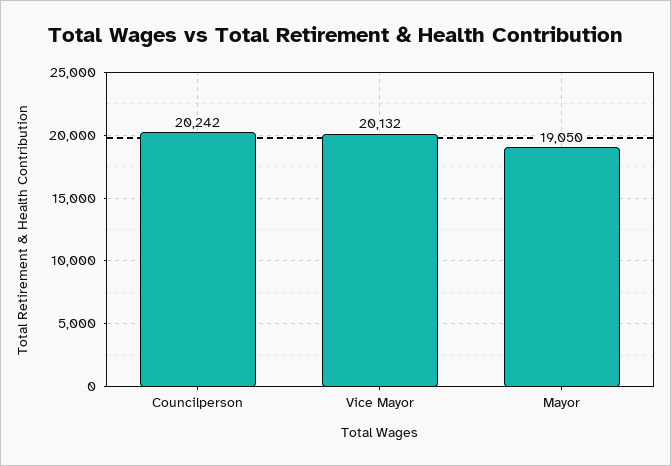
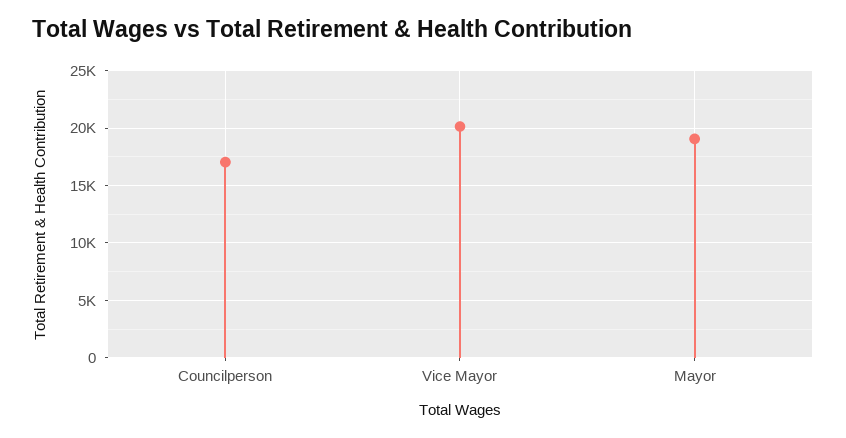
  {
-   "Councilperson": 20242,
+   "Councilperson": 17000,
    "Vice Mayor": 20132,
    "Mayor": 19050
  }

